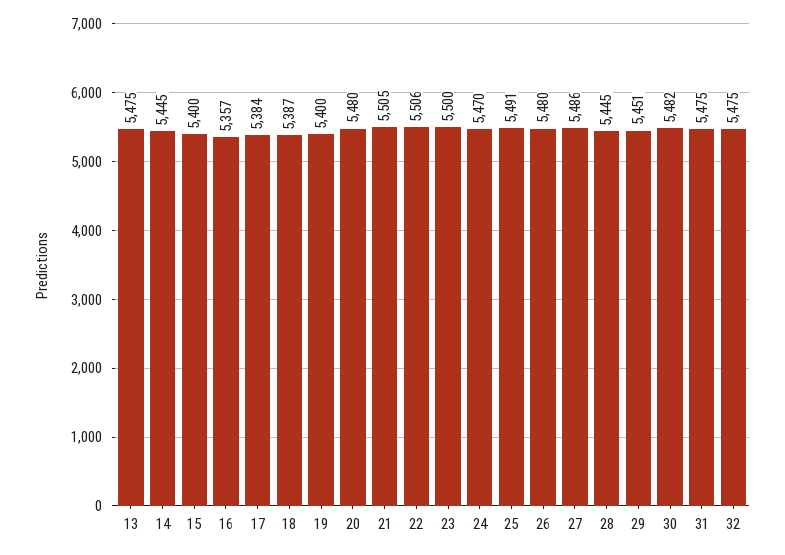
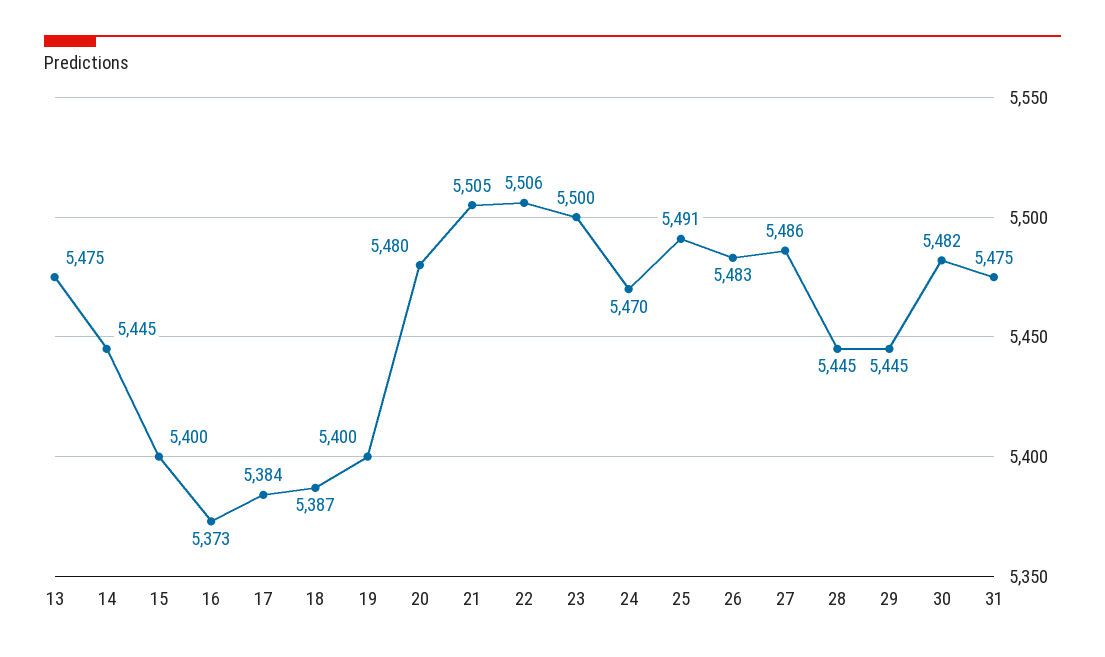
  {
    "13": 5475,
    "14": 5445,
    "15": 5400,
-   "16": 5357,
+   "16": 5373,
    "17": 5384,
    "18": 5387,
    "19": 5400,
    "20": 5480,
    "21": 5505,
    "22": 5506,
    "23": 5500,
    "24": 5470,
    "25": 5491,
-   "26": 5480,
+   "26": 5483,
    "27": 5486,
    "28": 5445,
-   "29": 5451,
+   "29": 5445,
    "30": 5482,
-   "31": 5475,
+   "31": 5475
-   "32": 5475
  }

